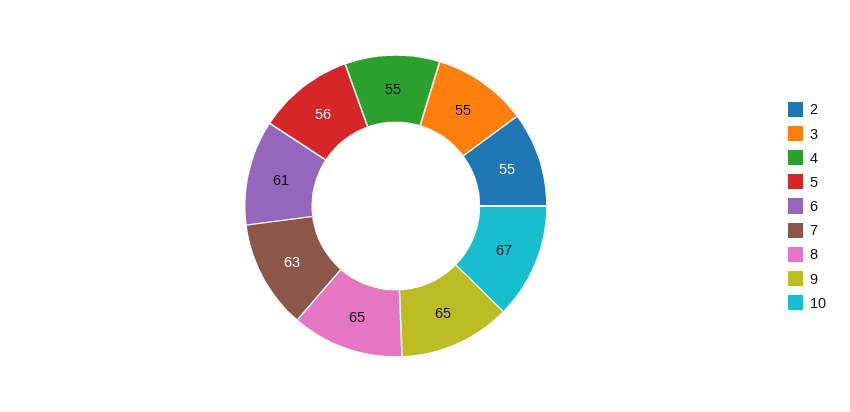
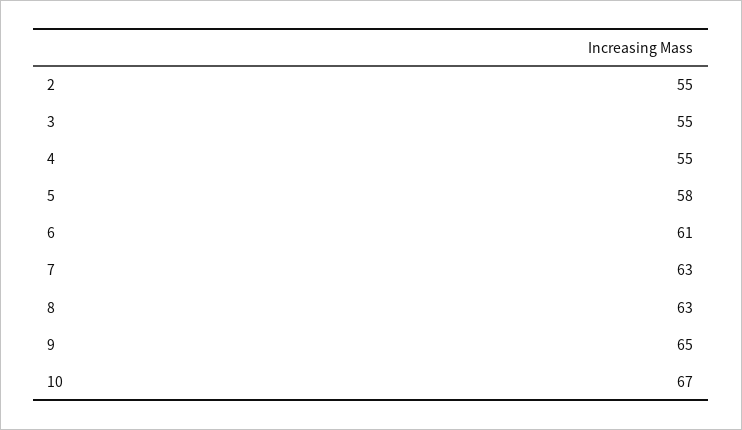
  {
    "2": 55,
    "3": 55,
    "4": 55,
-   "5": 56,
+   "5": 58,
    "6": 61,
    "7": 63,
-   "8": 65,
+   "8": 63,
    "9": 65,
    "10": 67
  }

